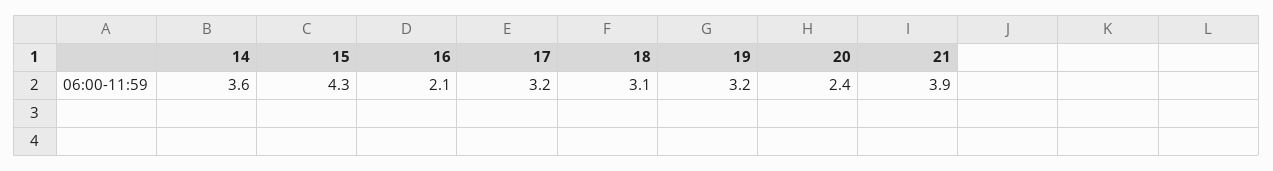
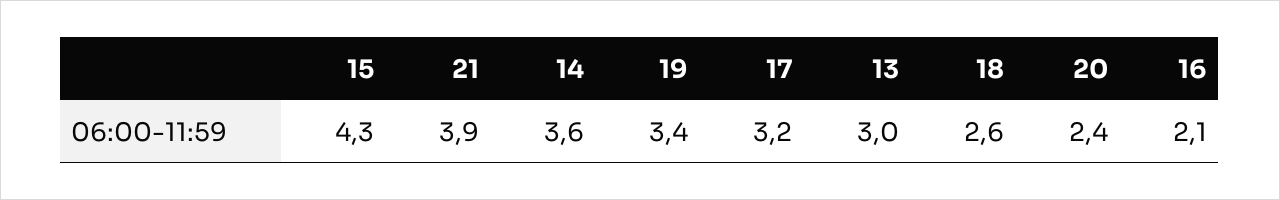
  {
    "14": 3.6,
    "15": 4.3,
    "16": 2.1,
    "17": 3.2,
-   "18": 3.1,
+   "18": 2.6,
-   "19": 3.2,
+   "19": 3.4,
    "20": 2.4,
-   "21": 3.9
+   "21": 3.9,
+   "13": 3
  }

